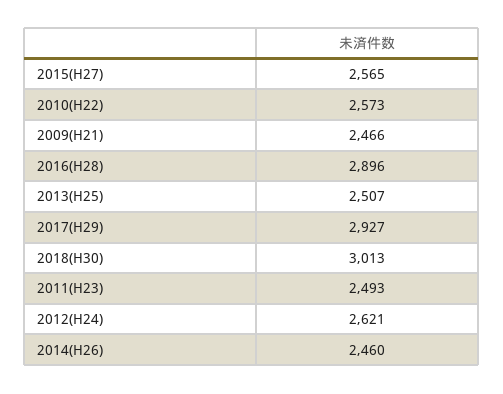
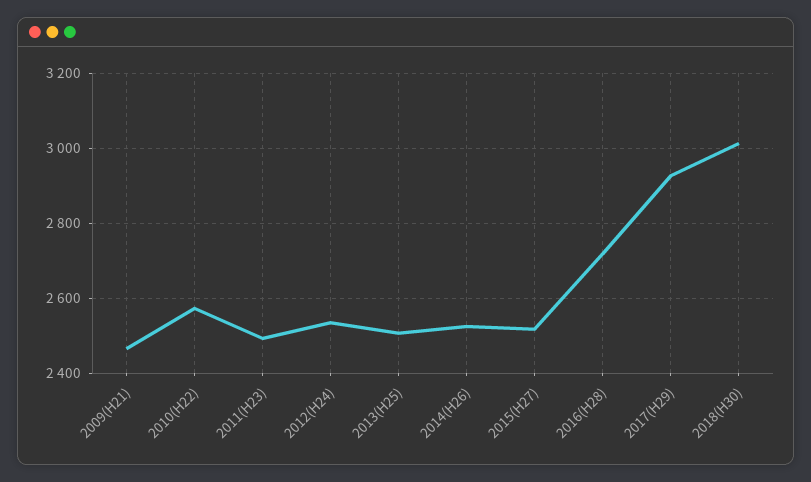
  {
-   "2015(H27)": 2565,
+   "2015(H27)": 2520,
    "2010(H22)": 2573,
    "2009(H21)": 2466,
-   "2016(H28)": 2896,
+   "2016(H28)": 2720,
    "2013(H25)": 2507,
    "2017(H29)": 2927,
    "2018(H30)": 3013,
    "2011(H23)": 2493,
-   "2012(H24)": 2621,
+   "2012(H24)": 2540,
-   "2014(H26)": 2460
+   "2014(H26)": 2520
  }

